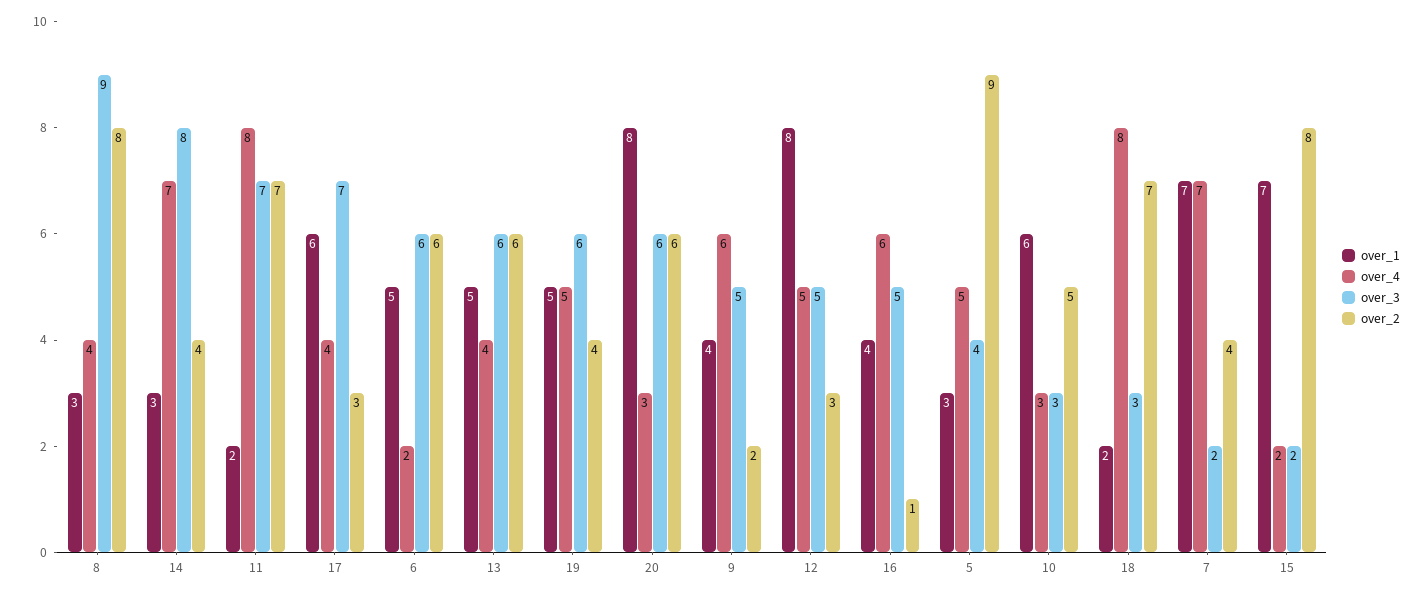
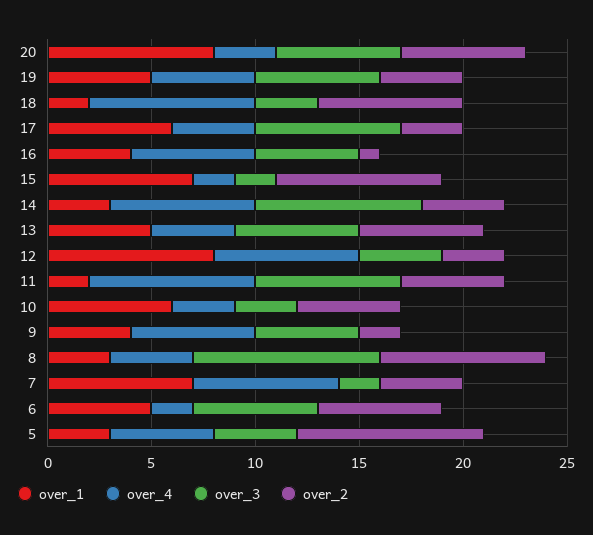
  {
    "over_1": {
      "8": 3,
      "14": 3,
      "11": 2,
      "17": 6,
      "6": 5,
      "13": 5,
      "19": 5,
      "20": 8,
      "9": 4,
      "12": 8,
      "16": 4,
      "5": 3,
      "10": 6,
      "18": 2,
      "7": 7,
      "15": 7
    },
    "over_4": {
      "8": 4,
      "14": 7,
      "11": 8,
      "17": 4,
      "6": 2,
      "13": 4,
      "19": 5,
      "20": 3,
      "9": 6,
-     "12": 5,
+     "12": 7,
      "16": 6,
      "5": 5,
      "10": 3,
      "18": 8,
      "7": 7,
      "15": 2
    },
    "over_3": {
      "8": 9,
      "14": 8,
      "11": 7,
      "17": 7,
      "6": 6,
      "13": 6,
      "19": 6,
      "20": 6,
      "9": 5,
-     "12": 5,
+     "12": 4,
      "16": 5,
      "5": 4,
      "10": 3,
      "18": 3,
      "7": 2,
      "15": 2
    },
    "over_2": {
      "8": 8,
      "14": 4,
-     "11": 7,
+     "11": 5,
      "17": 3,
      "6": 6,
      "13": 6,
      "19": 4,
      "20": 6,
      "9": 2,
      "12": 3,
      "16": 1,
      "5": 9,
      "10": 5,
      "18": 7,
      "7": 4,
      "15": 8
    }
  }

